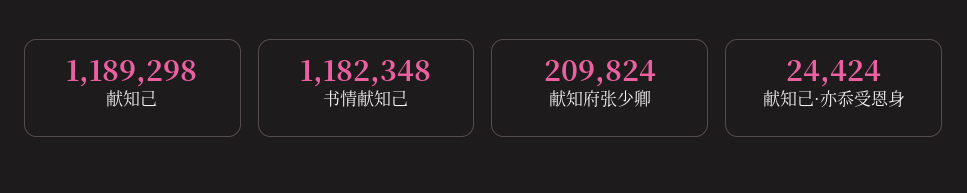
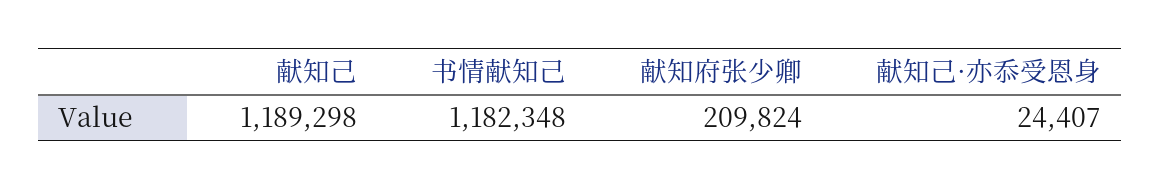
  {
    "献知己": 1189298,
    "书情献知己": 1182348,
    "献知府张少卿": 209824,
-   "献知己·亦忝受恩身": 24424
+   "献知己·亦忝受恩身": 24407
  }

